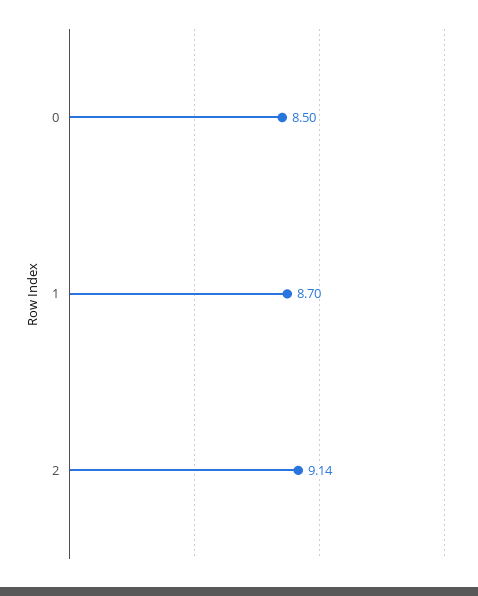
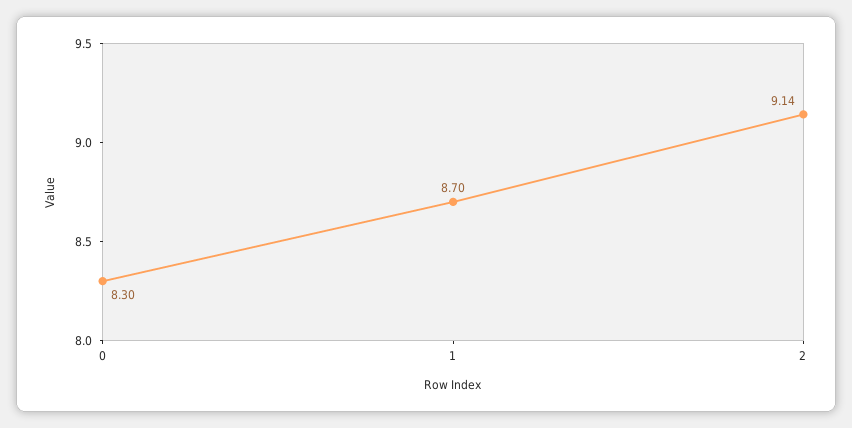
  {
-   "0": 8.5,
+   "0": 8.3,
    "1": 8.7,
    "2": 9.14
  }

